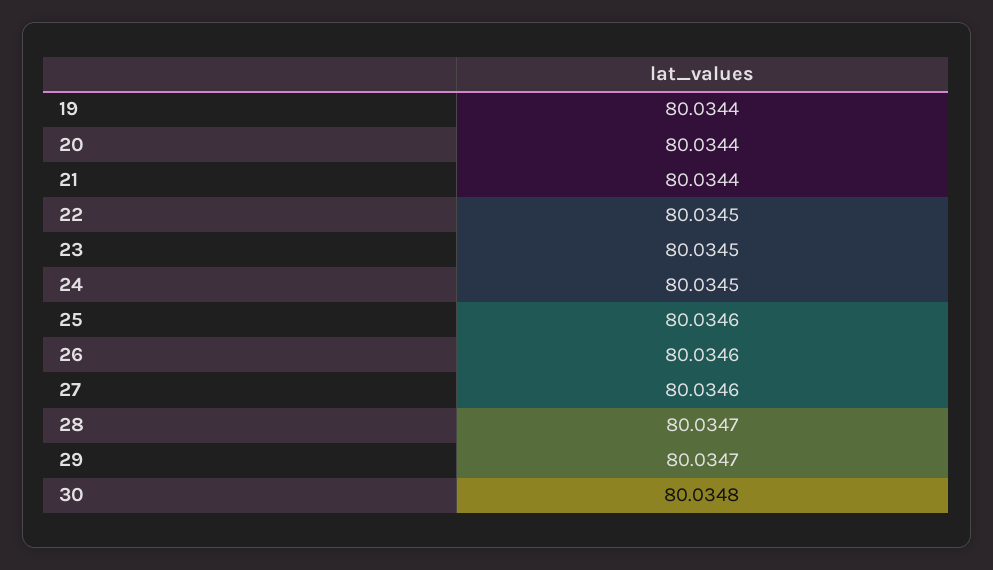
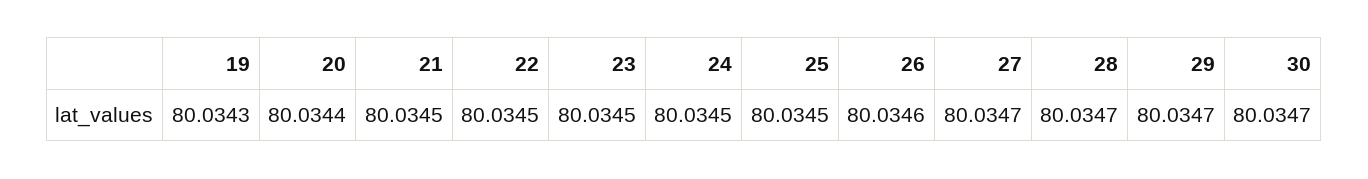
  {
-   "19": 80.0344,
+   "19": 80.0343,
    "20": 80.0344,
-   "21": 80.0344,
+   "21": 80.0345,
    "22": 80.0345,
    "23": 80.0345,
    "24": 80.0345,
-   "25": 80.0346,
+   "25": 80.0345,
    "26": 80.0346,
-   "27": 80.0346,
+   "27": 80.0347,
    "28": 80.0347,
    "29": 80.0347,
-   "30": 80.0348
+   "30": 80.0347
  }

